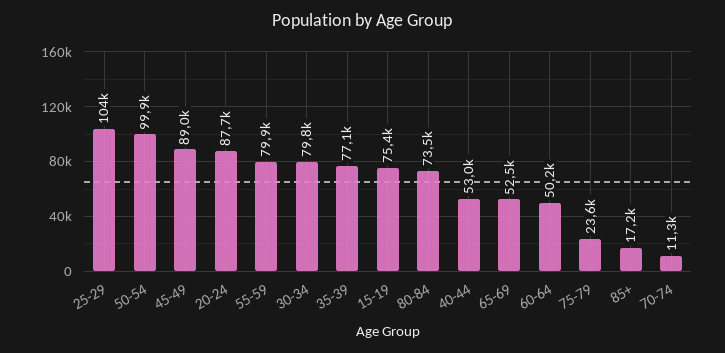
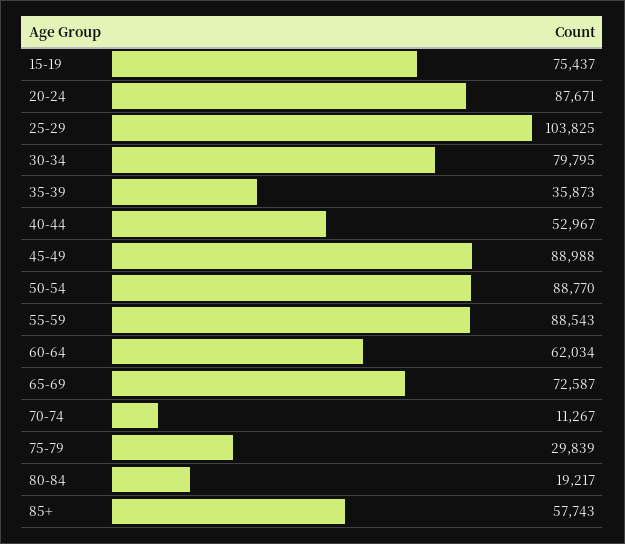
  {
    "25-29": 103825,
-   "50-54": 99900,
+   "50-54": 88770,
    "45-49": 88988,
    "20-24": 87671,
-   "55-59": 79900,
+   "55-59": 88543,
    "30-34": 79795,
-   "35-39": 77100,
+   "35-39": 35873,
    "15-19": 75437,
-   "80-84": 73500,
+   "80-84": 19217,
    "40-44": 52967,
-   "65-69": 52500,
+   "65-69": 72587,
-   "60-64": 50200,
+   "60-64": 62034,
-   "75-79": 23600,
+   "75-79": 29839,
-   "85+": 17200,
+   "85+": 57743,
    "70-74": 11267
  }

